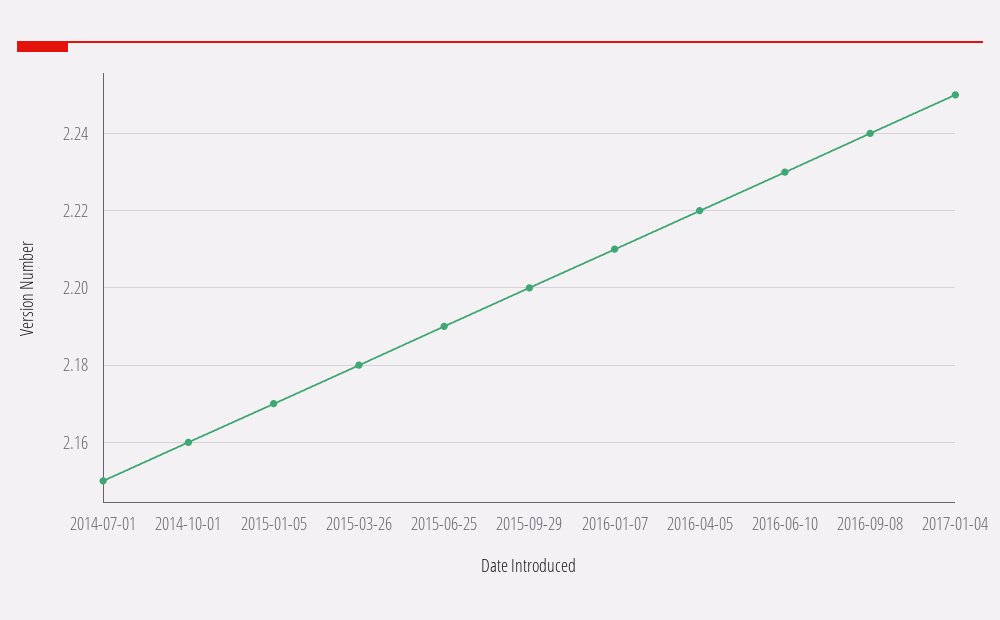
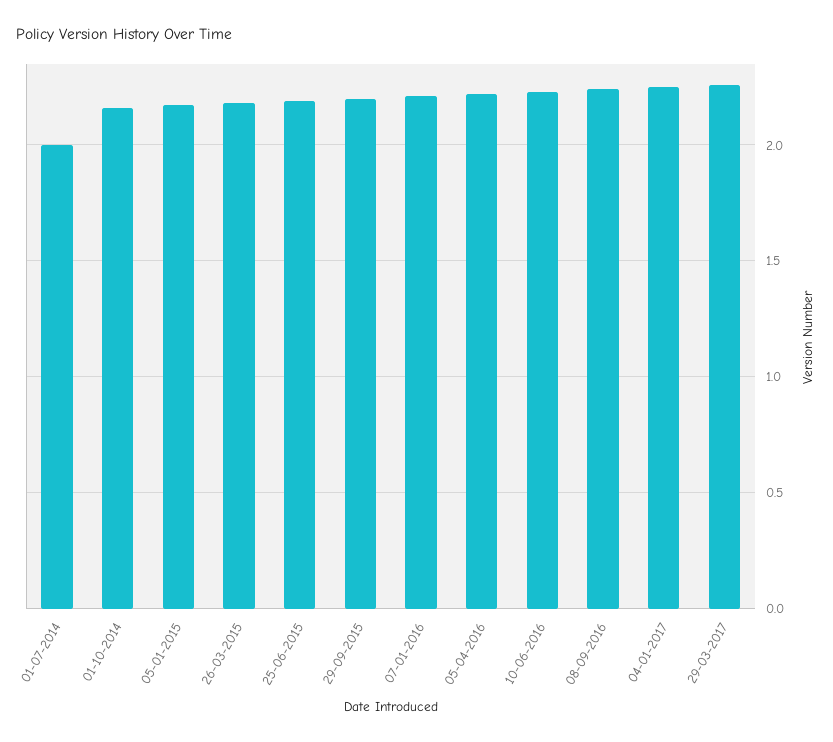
  {
-   "2014-07-01": 2.15,
+   "2014-07-01": 2,
    "2014-10-01": 2.16,
    "2015-01-05": 2.17,
    "2015-03-26": 2.18,
    "2015-06-25": 2.19,
    "2015-09-29": 2.2,
    "2016-01-07": 2.21,
    "2016-04-05": 2.22,
    "2016-06-10": 2.23,
    "2016-09-08": 2.24,
-   "2017-01-04": 2.25
+   "2017-01-04": 2.25,
+   "29-03-2017": 2.25
  }

